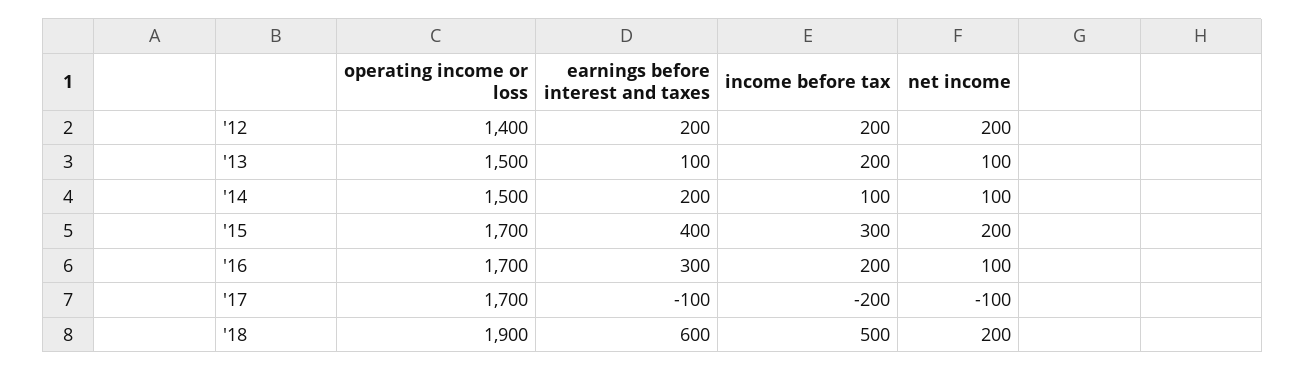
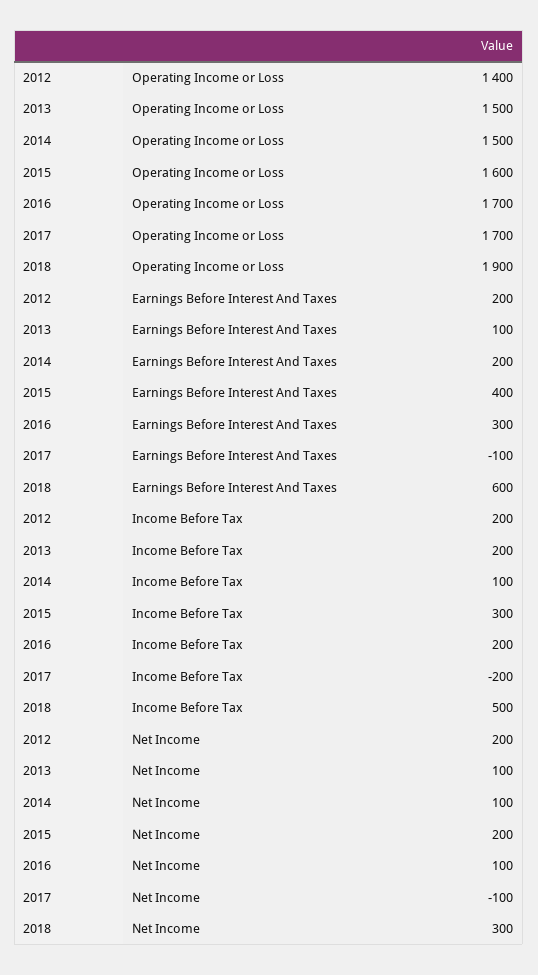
  {
    "operating income or loss": {
      "'12": 1400,
      "'13": 1500,
      "'14": 1500,
-     "'15": 1700,
+     "'15": 1600,
      "'16": 1700,
      "'17": 1700,
      "'18": 1900
    },
    "earnings before interest and taxes": {
      "'12": 200,
      "'13": 100,
      "'14": 200,
      "'15": 400,
      "'16": 300,
      "'17": -100,
      "'18": 600
    },
    "income before tax": {
      "'12": 200,
      "'13": 200,
      "'14": 100,
      "'15": 300,
      "'16": 200,
      "'17": -200,
      "'18": 500
    },
    "net income": {
      "'12": 200,
      "'13": 100,
      "'14": 100,
      "'15": 200,
      "'16": 100,
      "'17": -100,
-     "'18": 200
+     "'18": 300
    }
  }

